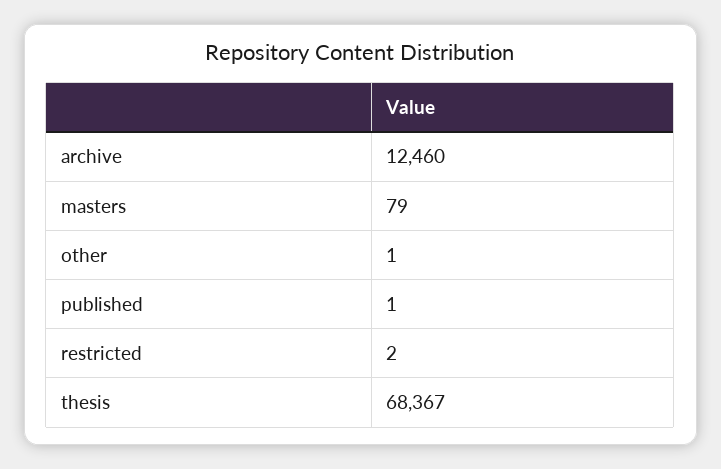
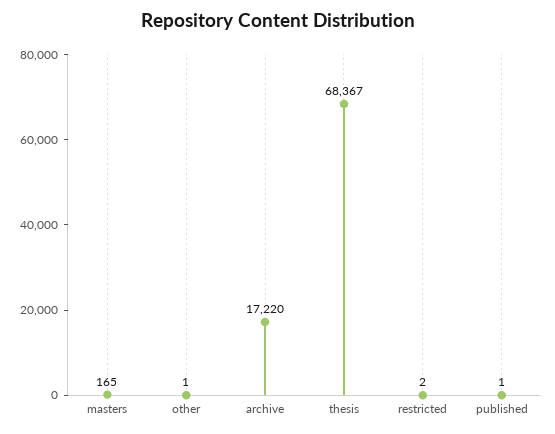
  {
-   "archive": 12460,
+   "archive": 17220,
-   "masters": 79,
+   "masters": 165,
    "other": 1,
    "published": 1,
    "restricted": 2,
    "thesis": 68367
  }

